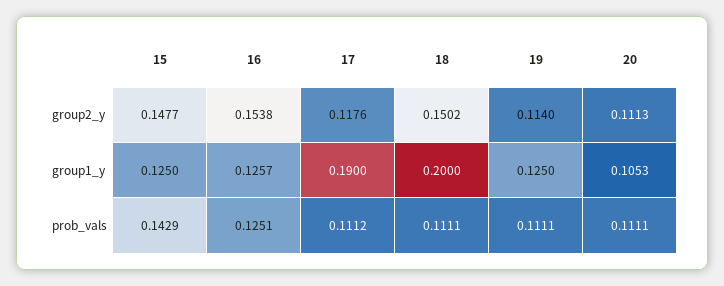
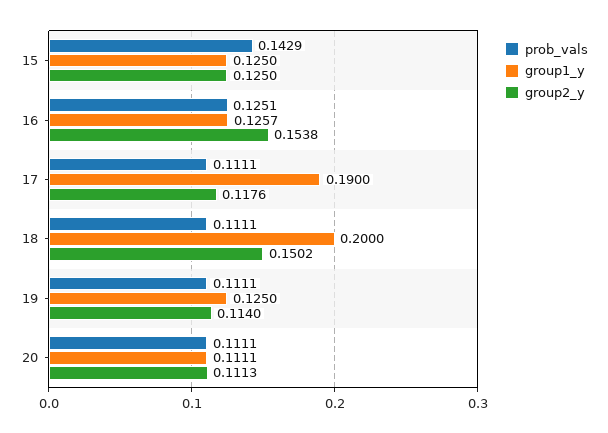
  {
    "group2_y": {
-     "15": 0.1477,
+     "15": 0.125,
      "16": 0.1538,
      "17": 0.1176,
      "18": 0.1502,
      "19": 0.114,
      "20": 0.1113
    },
    "group1_y": {
      "15": 0.125,
      "16": 0.1257,
      "17": 0.19,
      "18": 0.2,
      "19": 0.125,
-     "20": 0.1053
+     "20": 0.1111
    },
    "prob_vals": {
      "15": 0.1429,
      "16": 0.1251,
-     "17": 0.1112,
+     "17": 0.1111,
      "18": 0.1111,
      "19": 0.1111,
      "20": 0.1111
    }
  }

